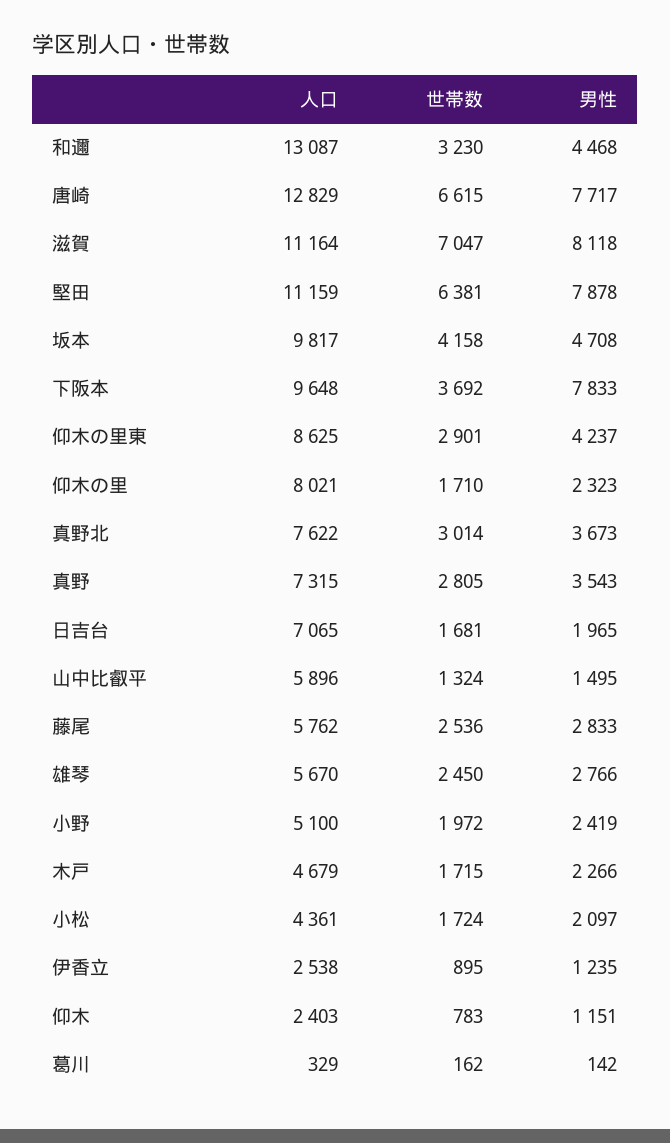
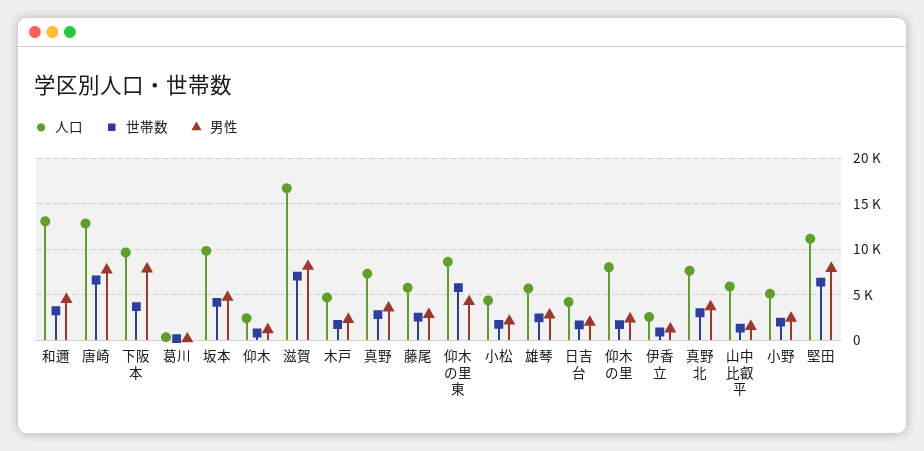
  {
    "人口": {
      "和邇": 13087,
      "唐崎": 12829,
-     "滋賀": 11164,
+     "滋賀": 17000,
      "堅田": 11159,
      "坂本": 9817,
      "下阪本": 9648,
      "仰木の里東": 8625,
      "仰木の里": 8021,
      "真野北": 7622,
      "真野": 7315,
-     "日吉台": 7065,
+     "日吉台": 4000,
      "山中比叡平": 5896,
      "藤尾": 5762,
      "雄琴": 5670,
      "小野": 5100,
      "木戸": 4679,
      "小松": 4361,
      "伊香立": 2538,
      "仰木": 2403,
      "葛川": 329
    },
    "世帯数": {
      "和邇": 3230,
      "唐崎": 6615,
      "滋賀": 7047,
      "堅田": 6381,
      "坂本": 4158,
      "下阪本": 3692,
-     "仰木の里東": 2901,
+     "仰木の里東": 6000,
      "仰木の里": 1710,
      "真野北": 3014,
      "真野": 2805,
      "日吉台": 1681,
      "山中比叡平": 1324,
      "藤尾": 2536,
      "雄琴": 2450,
      "小野": 1972,
      "木戸": 1715,
      "小松": 1724,
      "伊香立": 895,
      "仰木": 783,
      "葛川": 162
    },
    "男性": {
      "和邇": 4468,
      "唐崎": 7717,
      "滋賀": 8118,
      "堅田": 7878,
      "坂本": 4708,
      "下阪本": 7833,
      "仰木の里東": 4237,
      "仰木の里": 2323,
      "真野北": 3673,
      "真野": 3543,
      "日吉台": 1965,
      "山中比叡平": 1495,
      "藤尾": 2833,
      "雄琴": 2766,
      "小野": 2419,
      "木戸": 2266,
      "小松": 2097,
      "伊香立": 1235,
      "仰木": 1151,
      "葛川": 142
    }
  }

